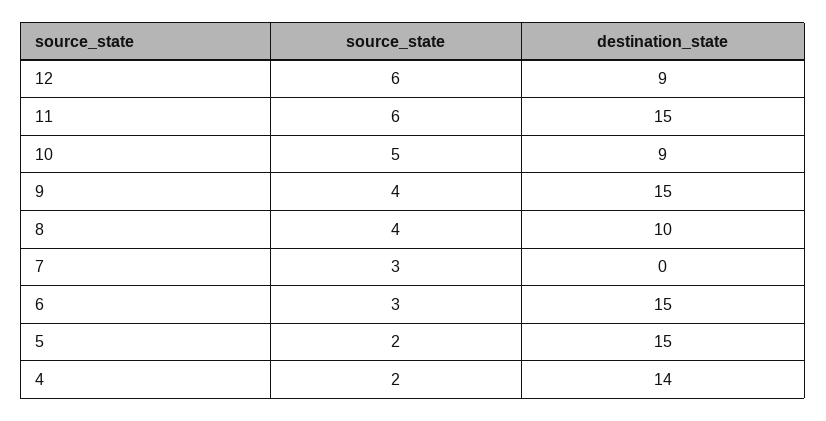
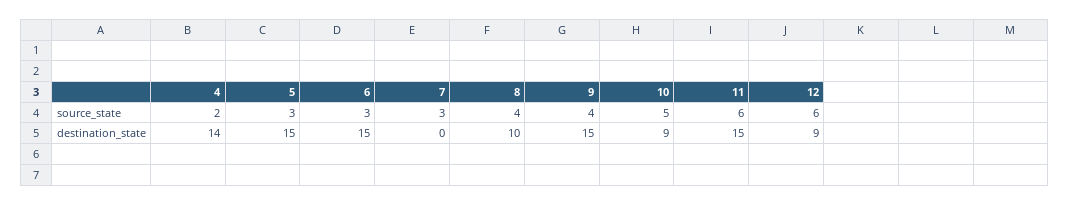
  {
    "source_state": {
      "12": 6,
      "11": 6,
      "10": 5,
      "9": 4,
      "8": 4,
      "7": 3,
      "6": 3,
-     "5": 2,
+     "5": 3,
      "4": 2
    },
    "destination_state": {
      "12": 9,
      "11": 15,
      "10": 9,
      "9": 15,
      "8": 10,
      "7": 0,
      "6": 15,
      "5": 15,
      "4": 14
    }
  }

